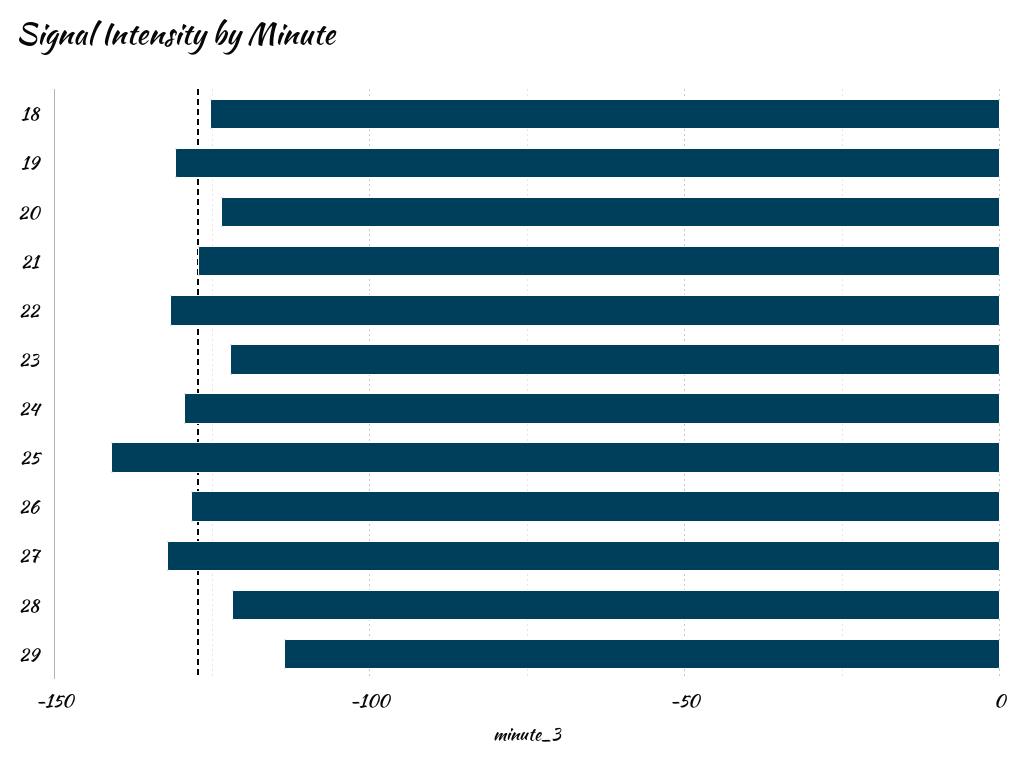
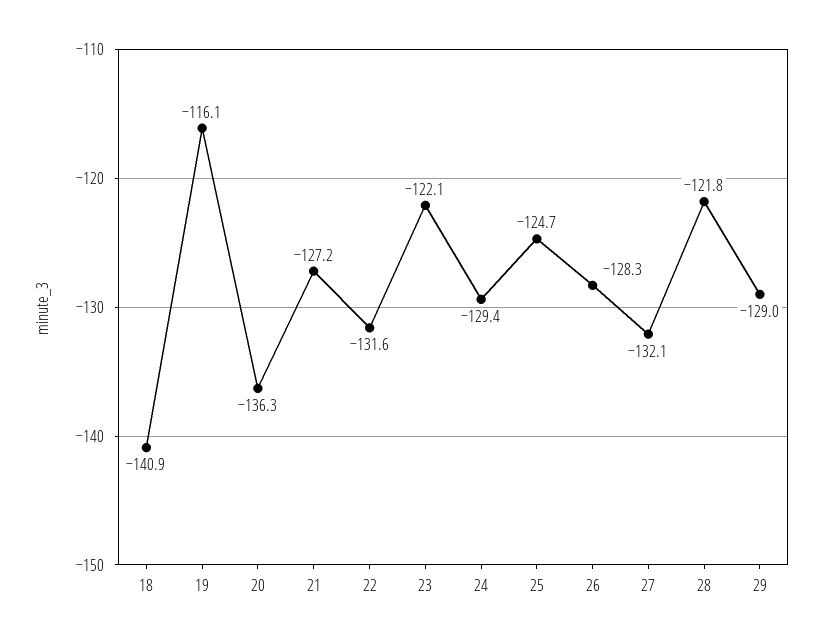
  {
-   "18": -125,
+   "18": -140.9,
-   "19": -130,
+   "19": -116.1,
-   "20": -125,
+   "20": -136.3,
    "21": -127.2,
    "22": -131.6,
    "23": -122.1,
    "24": -129.4,
-   "25": -140,
+   "25": -124.7,
    "26": -128.3,
    "27": -132.1,
    "28": -121.8,
-   "29": -115
+   "29": -129
  }

